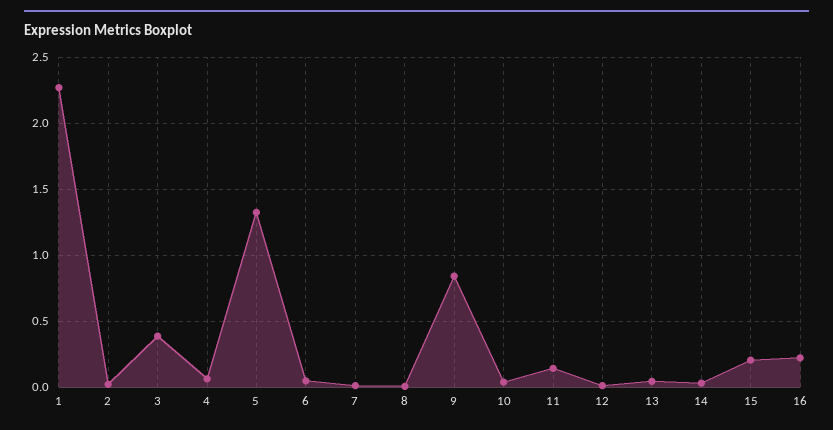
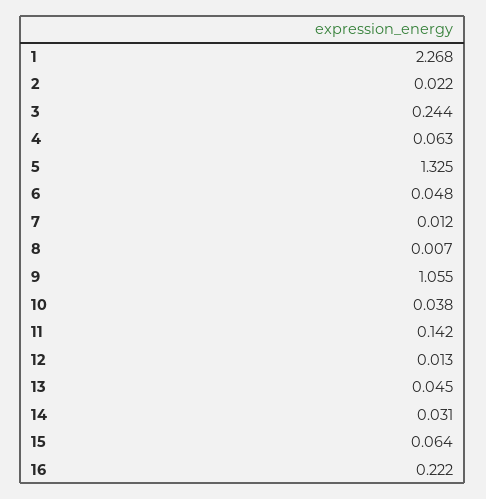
  {
    "1": 2.268,
    "2": 0.022,
-   "3": 0.4,
+   "3": 0.244,
    "4": 0.063,
    "5": 1.325,
    "6": 0.048,
    "7": 0.012,
    "8": 0.007,
-   "9": 0.85,
+   "9": 1.055,
    "10": 0.038,
    "11": 0.142,
    "12": 0.013,
    "13": 0.045,
    "14": 0.031,
-   "15": 0.2,
+   "15": 0.064,
    "16": 0.222
  }

